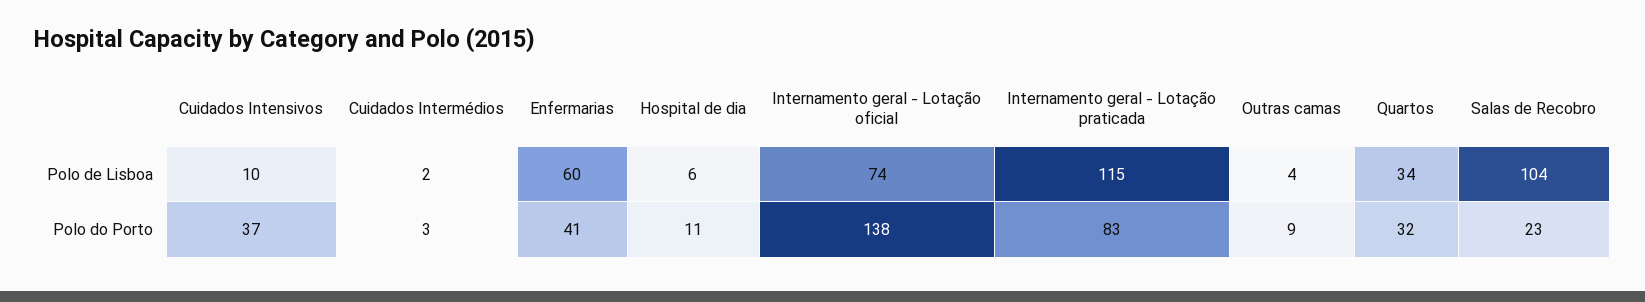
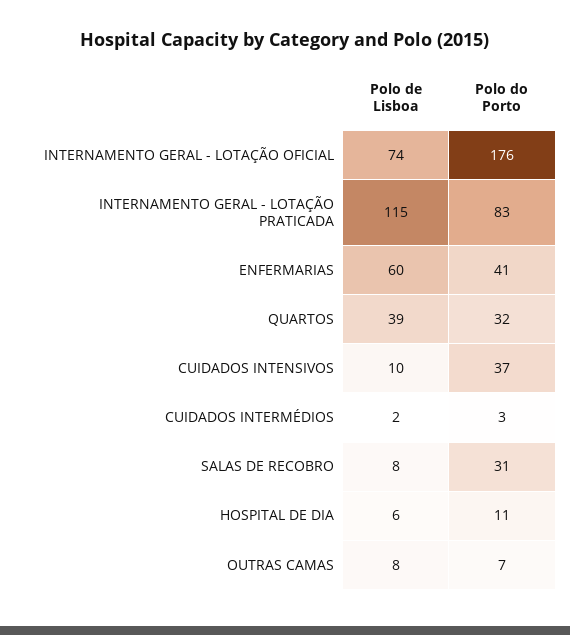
  {
    "Cuidados Intensivos": {
      "Polo de Lisboa": 10,
      "Polo do Porto": 37
    },
    "Cuidados Intermédios": {
      "Polo de Lisboa": 2,
      "Polo do Porto": 3
    },
    "Enfermarias": {
      "Polo de Lisboa": 60,
      "Polo do Porto": 41
    },
    "Hospital de dia": {
      "Polo de Lisboa": 6,
      "Polo do Porto": 11
    },
    "Internamento geral - Lotação oficial": {
      "Polo de Lisboa": 74,
-     "Polo do Porto": 138
+     "Polo do Porto": 176
    },
    "Internamento geral - Lotação praticada": {
      "Polo de Lisboa": 115,
      "Polo do Porto": 83
    },
    "Outras camas": {
-     "Polo de Lisboa": 4,
+     "Polo de Lisboa": 8,
-     "Polo do Porto": 9
+     "Polo do Porto": 7
    },
    "Quartos": {
-     "Polo de Lisboa": 34,
+     "Polo de Lisboa": 39,
      "Polo do Porto": 32
    },
    "Salas de Recobro": {
-     "Polo de Lisboa": 104,
+     "Polo de Lisboa": 8,
-     "Polo do Porto": 23
+     "Polo do Porto": 31
    }
  }

